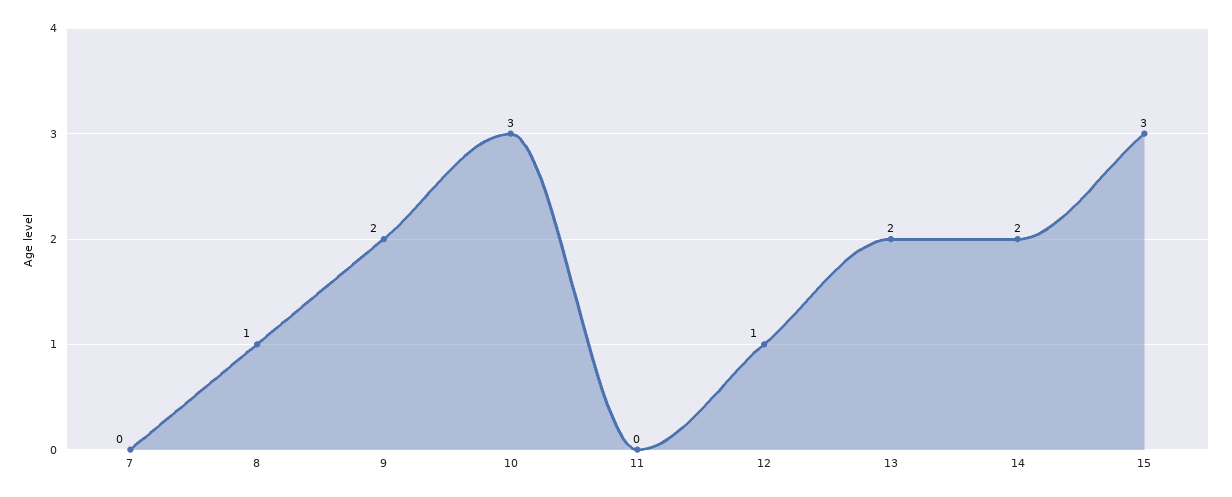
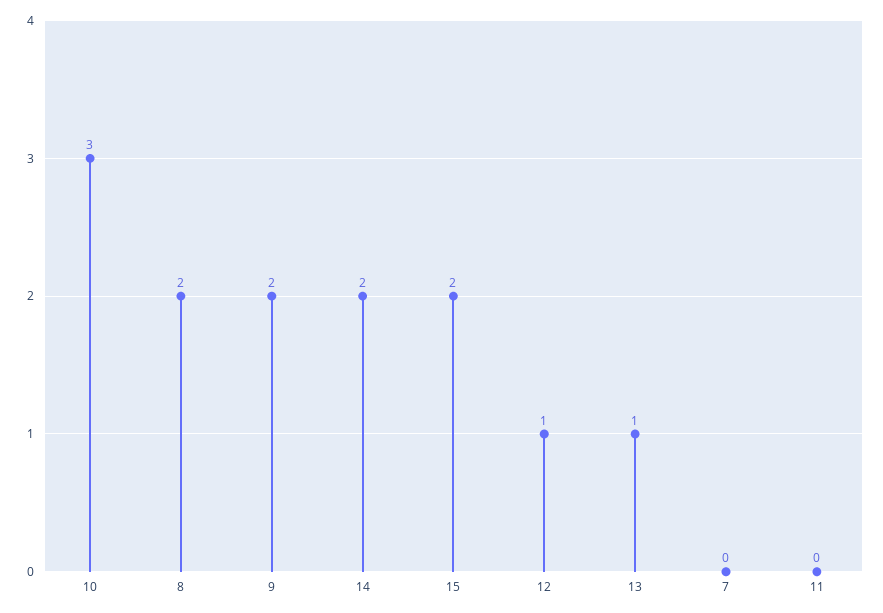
  {
    "7": 0,
-   "8": 1,
+   "8": 2,
    "9": 2,
    "10": 3,
    "11": 0,
    "12": 1,
-   "13": 2,
+   "13": 1,
    "14": 2,
-   "15": 3
+   "15": 2
  }

